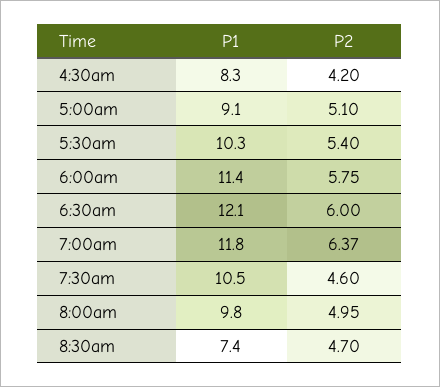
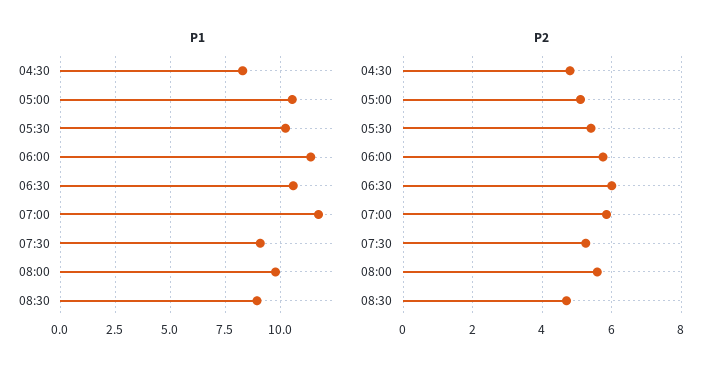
  {
    "P1": {
      "4:30am": 8.3,
-     "5:00am": 9.1,
+     "5:00am": 10.5,
      "5:30am": 10.3,
      "6:00am": 11.4,
-     "6:30am": 12.1,
+     "6:30am": 10.5,
      "7:00am": 11.8,
-     "7:30am": 10.5,
+     "7:30am": 9,
      "8:00am": 9.8,
-     "8:30am": 7.4
+     "8:30am": 9
    },
    "P2": {
-     "4:30am": 4.2,
+     "4:30am": 4.8,
      "5:00am": 5.1,
      "5:30am": 5.4,
      "6:00am": 5.75,
      "6:30am": 6,
-     "7:00am": 6.37,
+     "7:00am": 5.8,
-     "7:30am": 4.6,
+     "7:30am": 5.2,
-     "8:00am": 4.95,
+     "8:00am": 5.6,
      "8:30am": 4.7
    }
  }

